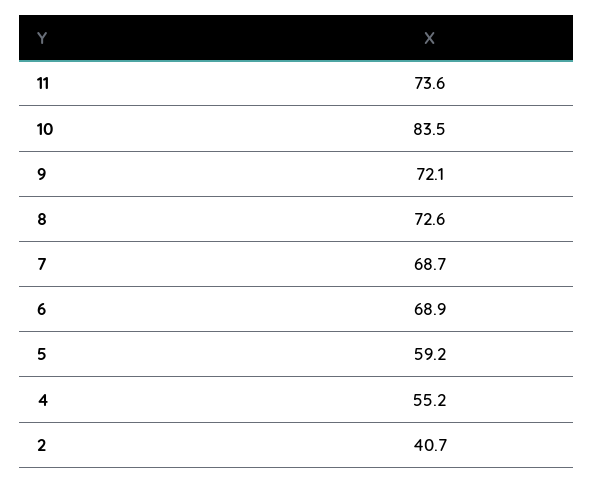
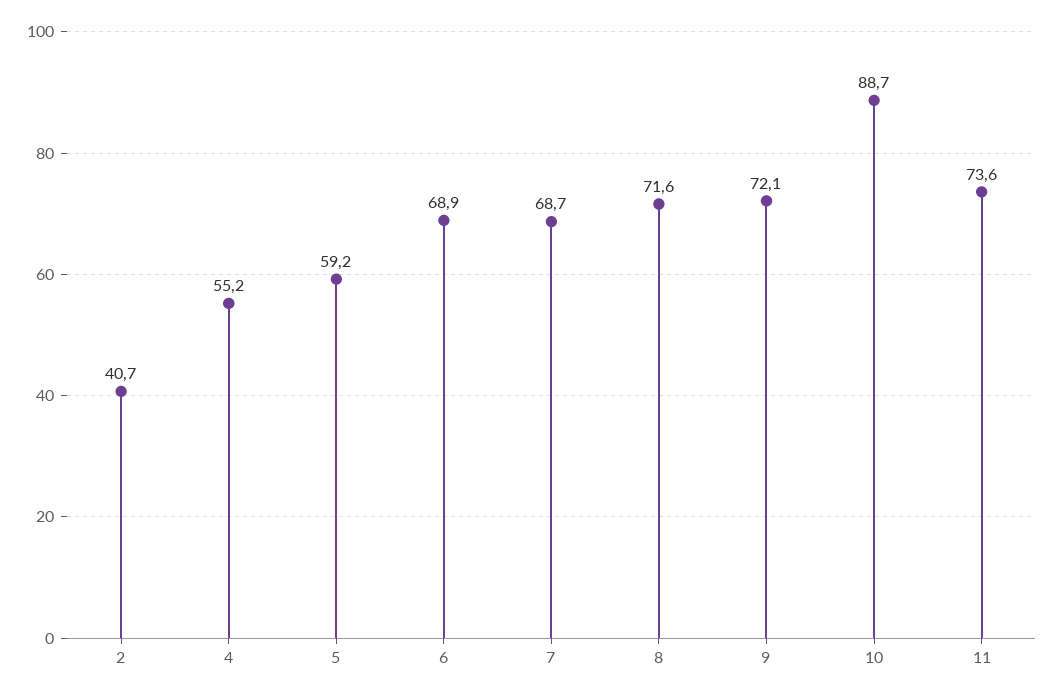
  {
    "11": 73.6,
-   "10": 83.5,
+   "10": 88.7,
    "9": 72.1,
-   "8": 72.6,
+   "8": 71.6,
    "7": 68.7,
    "6": 68.9,
    "5": 59.2,
    "4": 55.2,
    "2": 40.7
  }

